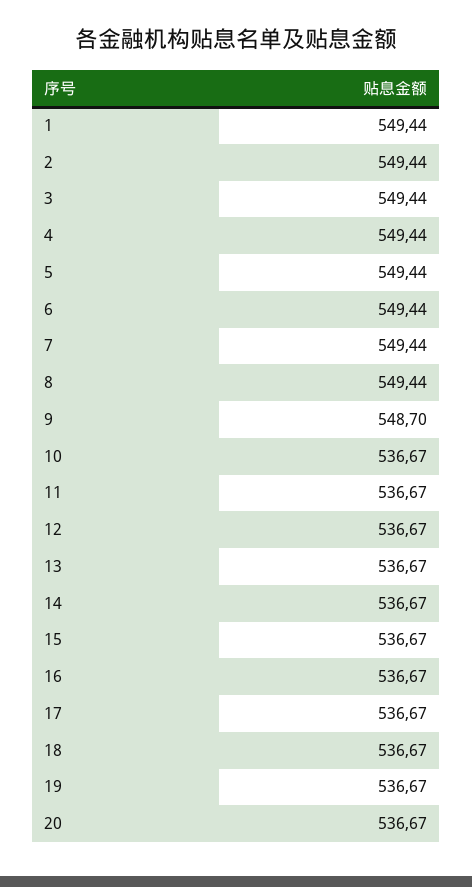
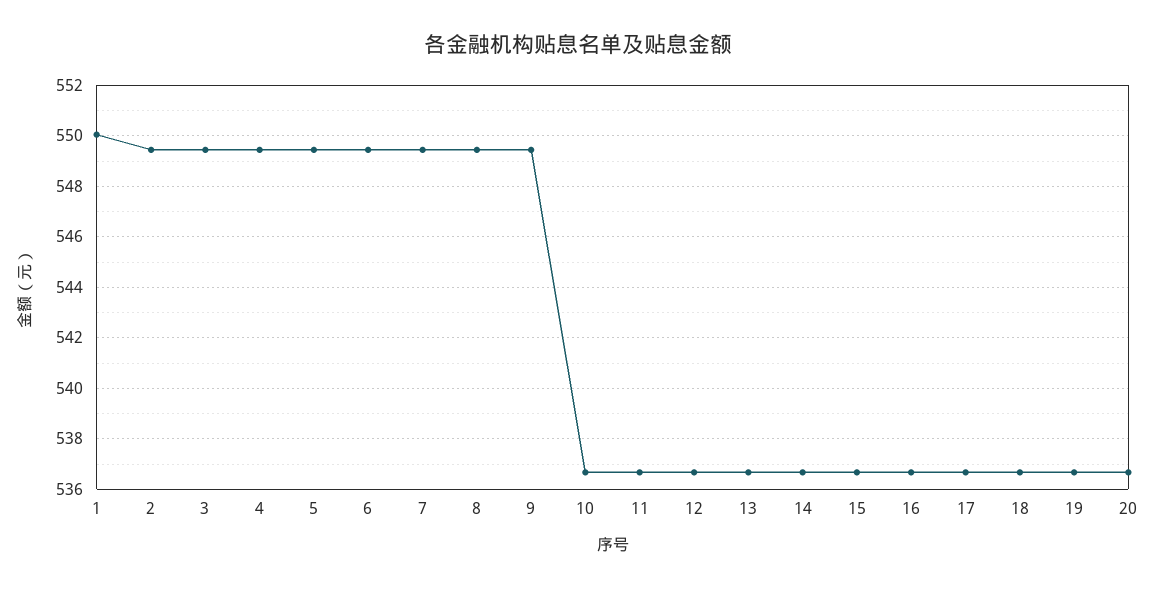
  {
-   "1": 549.44,
+   "1": 550,
    "2": 549.44,
    "3": 549.44,
    "4": 549.44,
    "5": 549.44,
    "6": 549.44,
    "7": 549.44,
    "8": 549.44,
-   "9": 548.7,
+   "9": 549.5,
    "10": 536.67,
    "11": 536.67,
    "12": 536.67,
    "13": 536.67,
    "14": 536.67,
    "15": 536.67,
    "16": 536.67,
    "17": 536.67,
    "18": 536.67,
    "19": 536.67,
    "20": 536.67
  }

